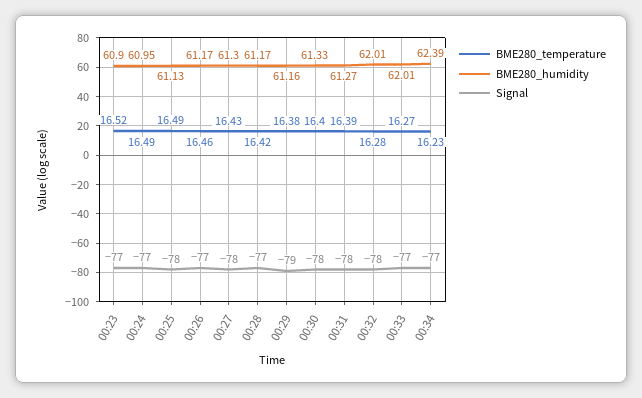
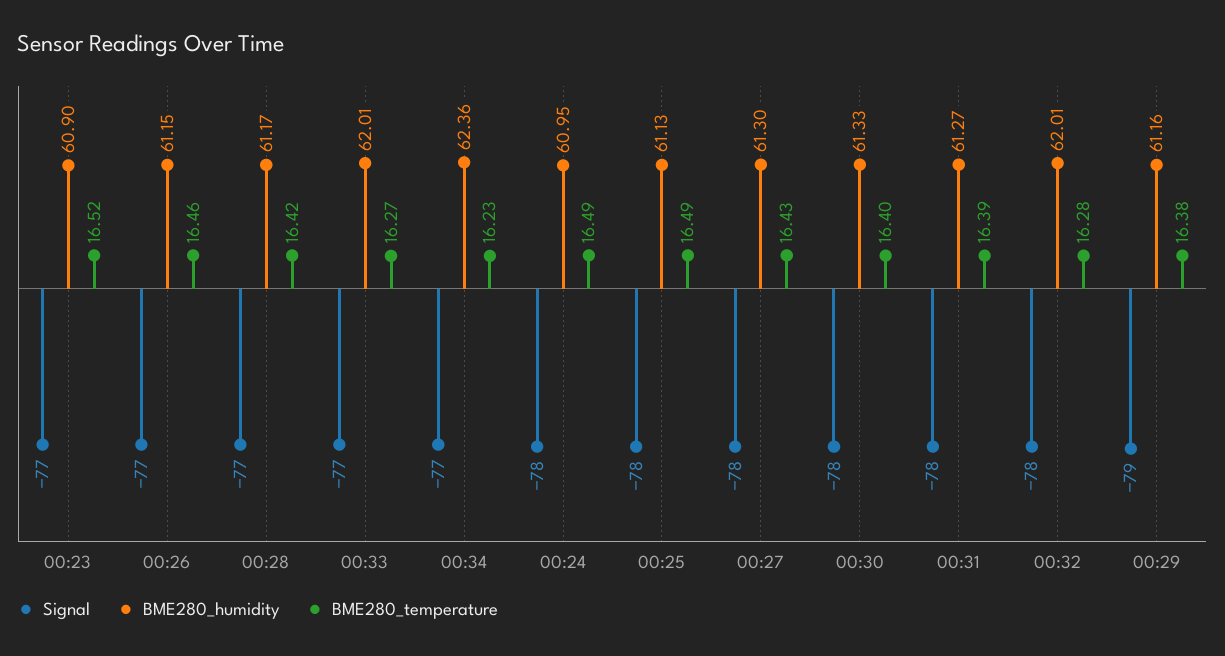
  {
    "BME280_temperature": {
      "00:23": 16.52,
      "00:24": 16.49,
      "00:25": 16.49,
      "00:26": 16.46,
      "00:27": 16.43,
      "00:28": 16.42,
      "00:29": 16.38,
      "00:30": 16.4,
      "00:31": 16.39,
      "00:32": 16.28,
      "00:33": 16.27,
      "00:34": 16.23
    },
    "BME280_humidity": {
      "00:23": 60.9,
      "00:24": 60.95,
      "00:25": 61.13,
-     "00:26": 61.17,
+     "00:26": 61.15,
      "00:27": 61.3,
      "00:28": 61.17,
      "00:29": 61.16,
      "00:30": 61.33,
      "00:31": 61.27,
      "00:32": 62.01,
      "00:33": 62.01,
-     "00:34": 62.39
+     "00:34": 62.36
    },
    "Signal": {
      "00:23": -77,
-     "00:24": -77,
+     "00:24": -78,
      "00:25": -78,
      "00:26": -77,
      "00:27": -78,
      "00:28": -77,
      "00:29": -79,
      "00:30": -78,
      "00:31": -78,
      "00:32": -78,
      "00:33": -77,
      "00:34": -77
    }
  }

